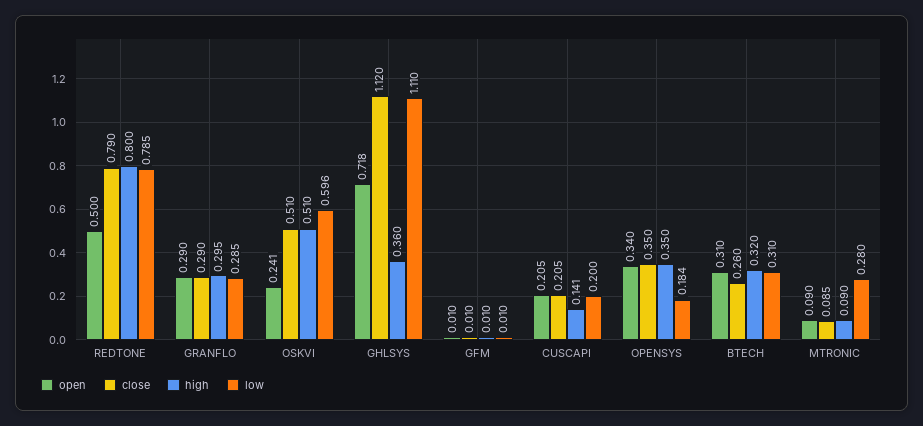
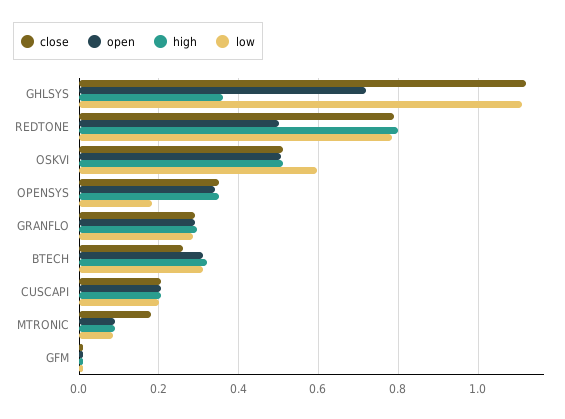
  {
    "open": {
      "REDTONE": 0.5,
      "GRANFLO": 0.29,
-     "OSKVI": 0.241,
+     "OSKVI": 0.5,
      "GHLSYS": 0.718,
      "GFM": 0.01,
      "CUSCAPI": 0.205,
      "OPENSYS": 0.34,
      "BTECH": 0.31,
      "MTRONIC": 0.09
    },
    "close": {
      "REDTONE": 0.79,
      "GRANFLO": 0.29,
      "OSKVI": 0.51,
      "GHLSYS": 1.12,
      "GFM": 0.01,
      "CUSCAPI": 0.205,
      "OPENSYS": 0.35,
      "BTECH": 0.26,
-     "MTRONIC": 0.085
+     "MTRONIC": 0.18
    },
    "high": {
      "REDTONE": 0.8,
      "GRANFLO": 0.295,
      "OSKVI": 0.51,
      "GHLSYS": 0.36,
      "GFM": 0.01,
-     "CUSCAPI": 0.141,
+     "CUSCAPI": 0.2,
      "OPENSYS": 0.35,
      "BTECH": 0.32,
      "MTRONIC": 0.09
    },
    "low": {
      "REDTONE": 0.785,
      "GRANFLO": 0.285,
      "OSKVI": 0.596,
      "GHLSYS": 1.11,
      "GFM": 0.01,
      "CUSCAPI": 0.2,
      "OPENSYS": 0.184,
      "BTECH": 0.31,
-     "MTRONIC": 0.28
+     "MTRONIC": 0.08
    }
  }

